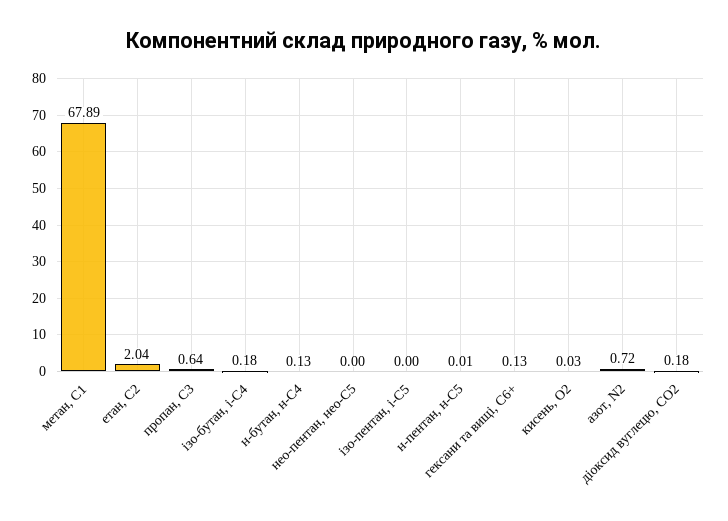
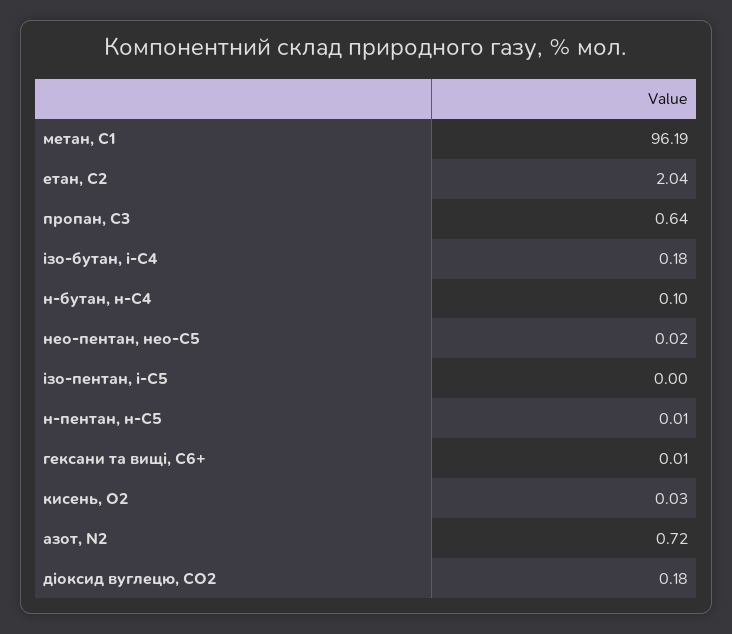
  {
-   "метан, С1": 67.89,
+   "метан, С1": 96.19,
    "етан, С2": 2.04,
    "пропан, С3": 0.64,
    "ізо-бутан, і-С4": 0.18,
-   "н-бутан, н-С4": 0.13,
+   "н-бутан, н-С4": 0.1,
-   "нео-пентан, нео-С5": 0,
+   "нео-пентан, нео-С5": 0.02,
    "ізо-пентан, і-С5": 0,
    "н-пентан, н-С5": 0.01,
-   "гексани та вищі, С6+": 0.13,
+   "гексани та вищі, С6+": 0.01,
    "кисень, О2": 0.03,
    "азот, N2": 0.72,
    "діоксид вуглецю, CО2": 0.18
  }

